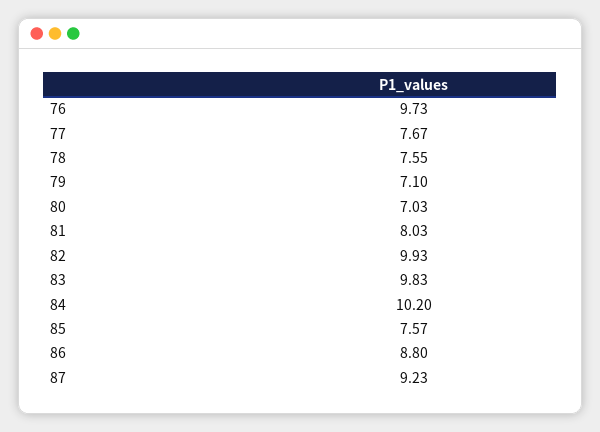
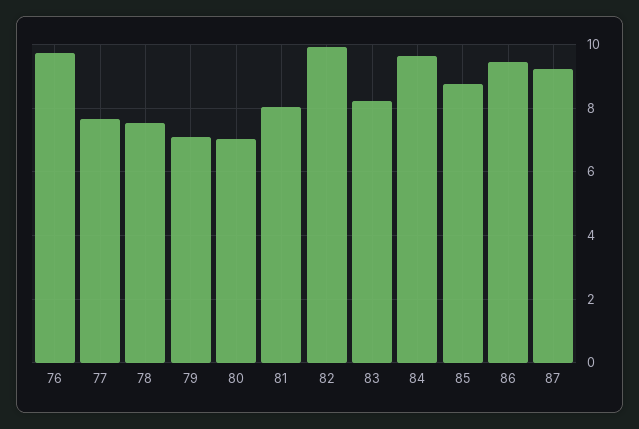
  {
    "76": 9.73,
    "77": 7.67,
    "78": 7.55,
    "79": 7.1,
    "80": 7.03,
    "81": 8.03,
    "82": 9.93,
-   "83": 9.83,
+   "83": 8.2,
-   "84": 10.2,
+   "84": 9.6,
-   "85": 7.57,
+   "85": 8.8,
-   "86": 8.8,
+   "86": 9.4,
    "87": 9.23
  }

